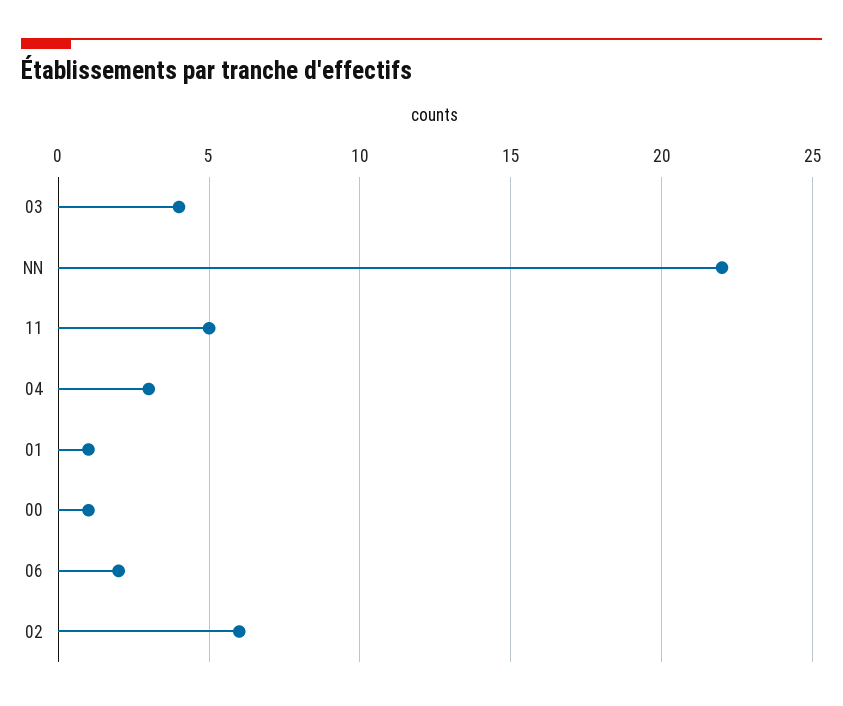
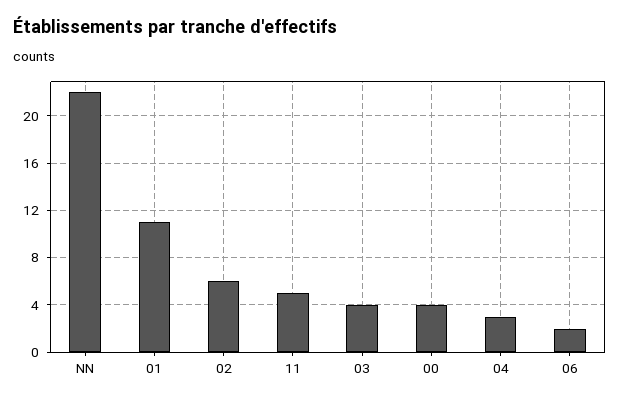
  {
    "03": 4,
    "NN": 22,
    "11": 5,
    "04": 3,
-   "01": 1,
+   "01": 11,
-   "00": 1,
+   "00": 4,
    "06": 2,
    "02": 6
  }

